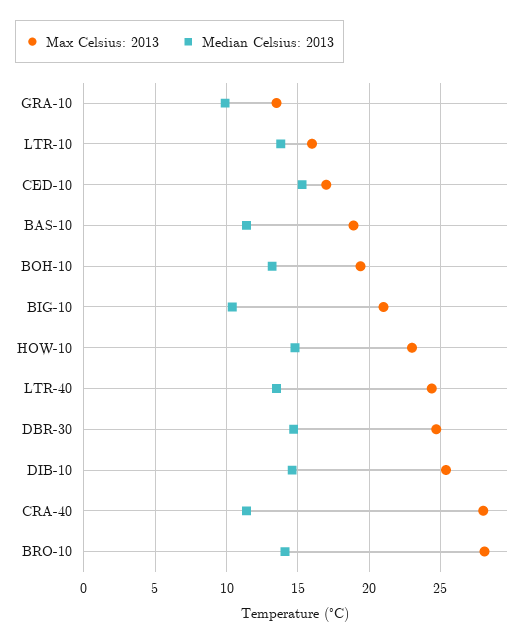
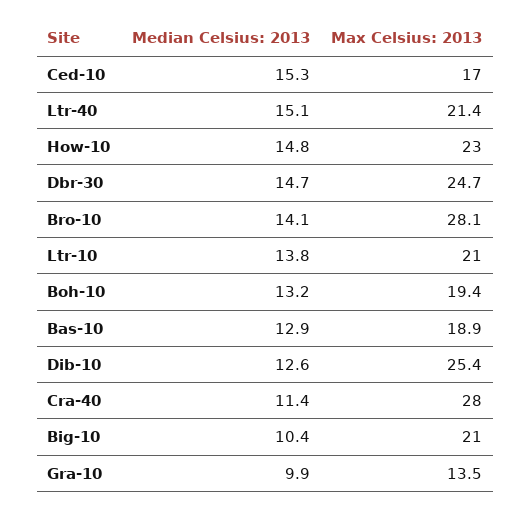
  {
    "Max Celsius: 2013": {
      "GRA-10": 13.5,
-     "LTR-10": 16,
+     "LTR-10": 21,
      "CED-10": 17,
      "BAS-10": 18.9,
      "BOH-10": 19.4,
      "BIG-10": 21,
      "HOW-10": 23,
-     "LTR-40": 24.5,
+     "LTR-40": 21.4,
      "DBR-30": 24.7,
      "DIB-10": 25.4,
      "CRA-40": 28,
      "BRO-10": 28.1
    },
    "Median Celsius: 2013": {
      "GRA-10": 9.9,
      "LTR-10": 13.8,
      "CED-10": 15.3,
-     "BAS-10": 11.5,
+     "BAS-10": 12.9,
      "BOH-10": 13.2,
      "BIG-10": 10.4,
      "HOW-10": 14.8,
-     "LTR-40": 13.5,
+     "LTR-40": 15.1,
      "DBR-30": 14.7,
-     "DIB-10": 14.5,
+     "DIB-10": 12.6,
      "CRA-40": 11.4,
      "BRO-10": 14.1
    }
  }

